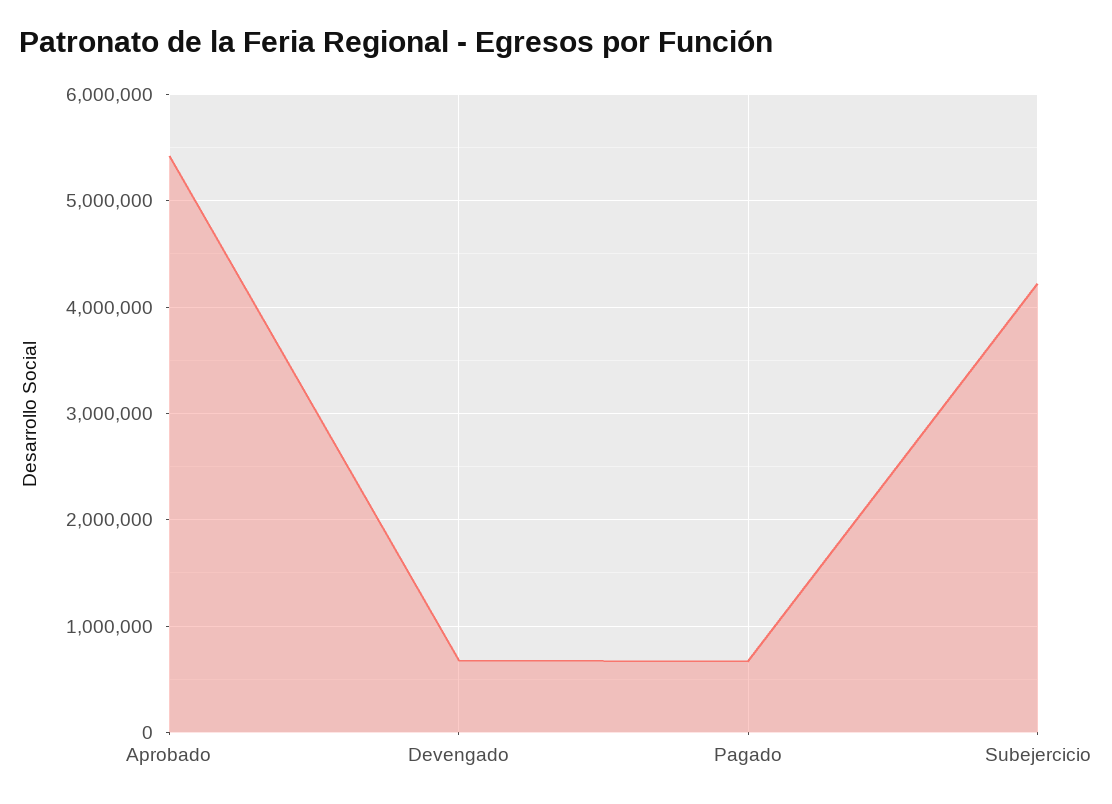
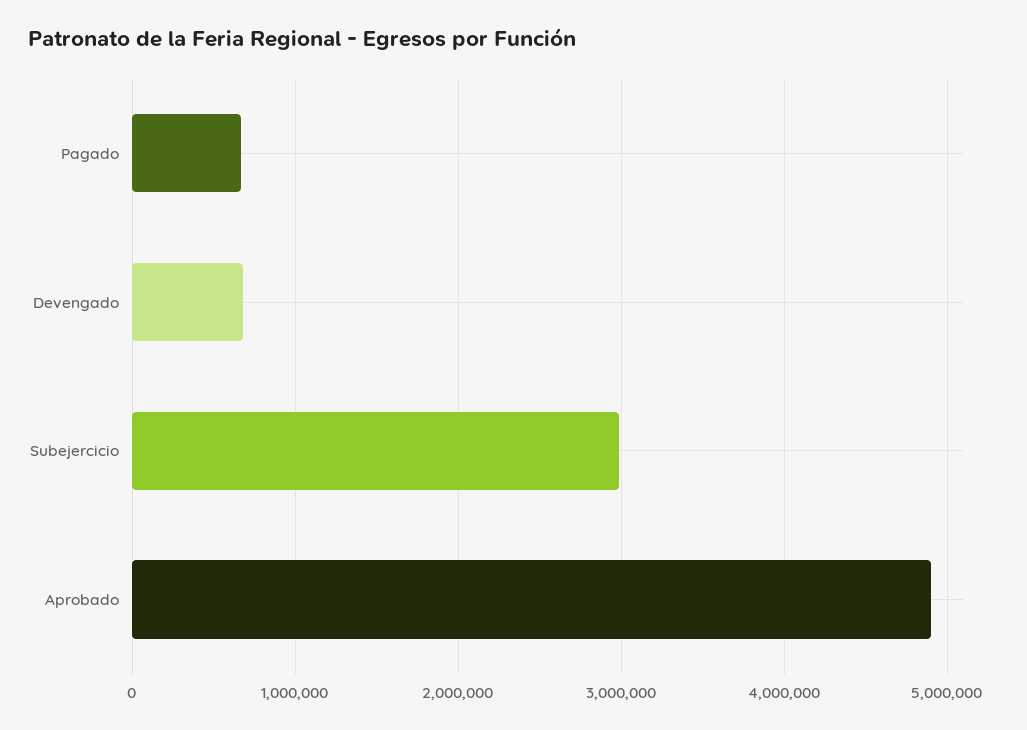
  {
-   "Aprobado": 5400000,
+   "Aprobado": 4900000,
    "Devengado": 700000,
    "Pagado": 700000,
-   "Subejercicio": 4200000
+   "Subejercicio": 3000000
  }

